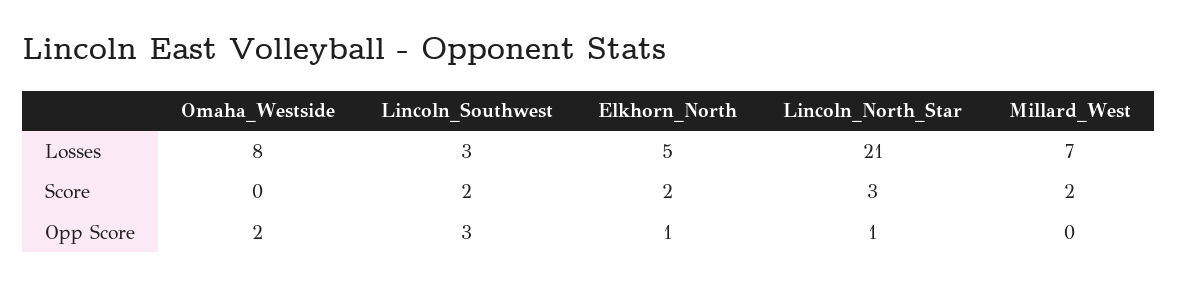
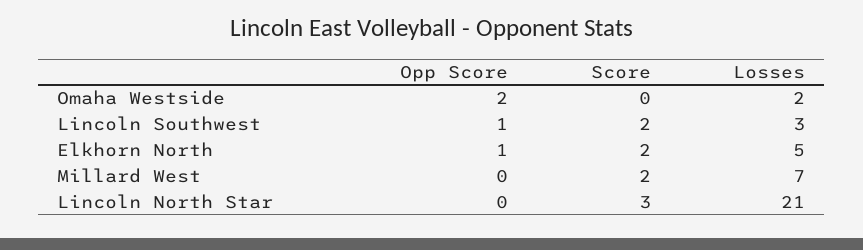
  {
    "Omaha_Westside": {
-     "Losses": 8,
+     "Losses": 2,
      "Score": 0,
      "Opp Score": 2
    },
    "Lincoln_Southwest": {
      "Losses": 3,
      "Score": 2,
-     "Opp Score": 3
+     "Opp Score": 1
    },
    "Elkhorn_North": {
      "Losses": 5,
      "Score": 2,
      "Opp Score": 1
    },
    "Lincoln_North_Star": {
      "Losses": 21,
      "Score": 3,
-     "Opp Score": 1
+     "Opp Score": 0
    },
    "Millard_West": {
      "Losses": 7,
      "Score": 2,
      "Opp Score": 0
    }
  }

